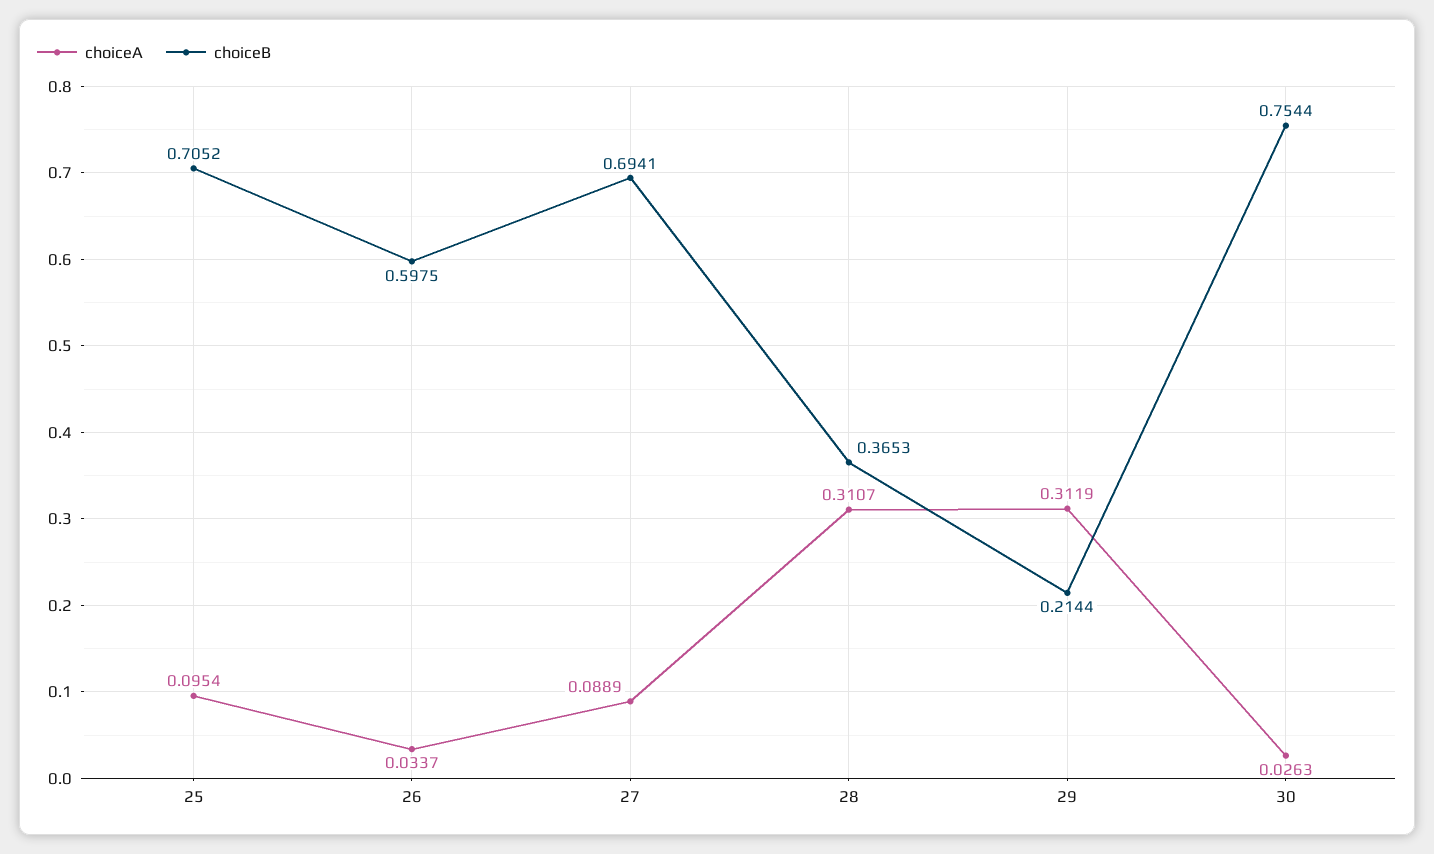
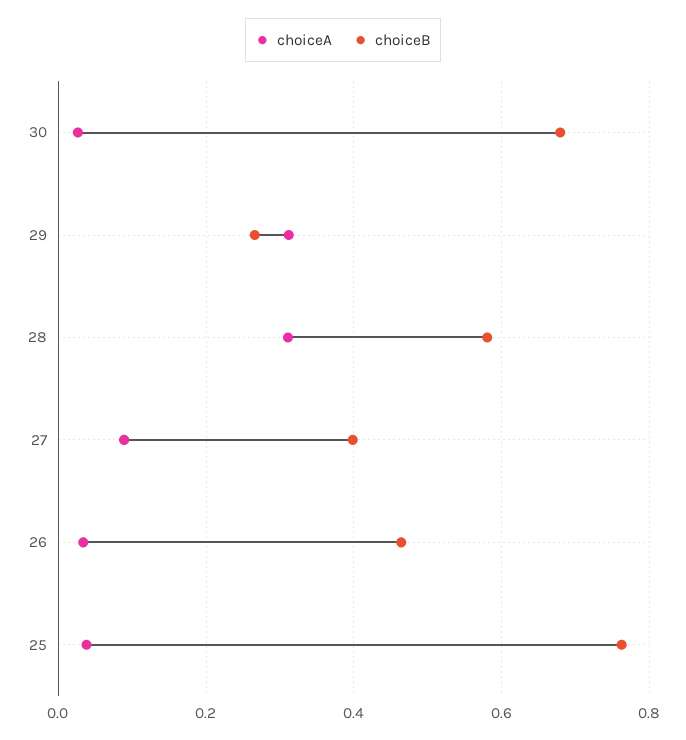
  {
    "choiceA": {
-     "25": 0.0954,
+     "25": 0.04,
      "26": 0.0337,
      "27": 0.0889,
      "28": 0.3107,
      "29": 0.3119,
      "30": 0.0263
    },
    "choiceB": {
-     "25": 0.7052,
+     "25": 0.76,
-     "26": 0.5975,
+     "26": 0.46,
-     "27": 0.6941,
+     "27": 0.4,
-     "28": 0.3653,
+     "28": 0.58,
-     "29": 0.2144,
+     "29": 0.26,
-     "30": 0.7544
+     "30": 0.68
    }
  }

